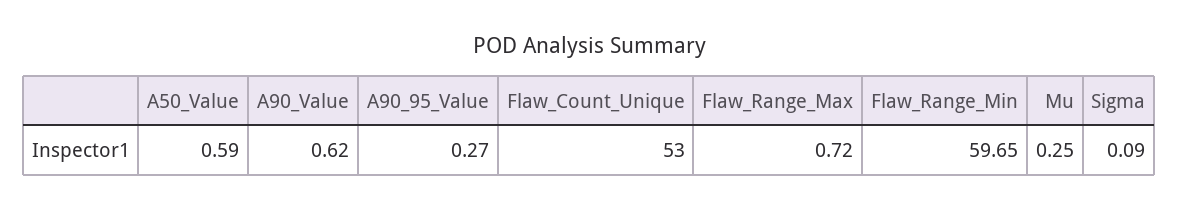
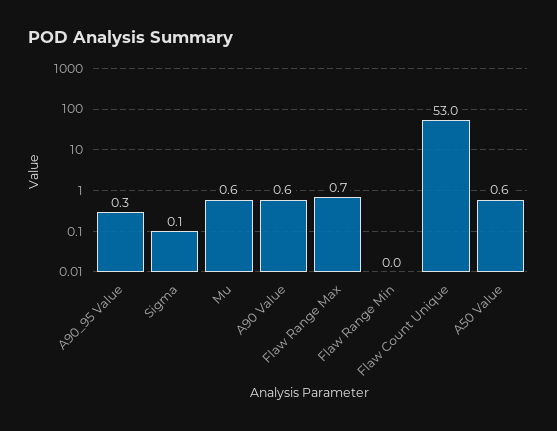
  {
    "A50_Value": 0.59,
    "A90_Value": 0.62,
    "A90_95_Value": 0.27,
    "Flaw_Count_Unique": 53,
    "Flaw_Range_Max": 0.72,
-   "Flaw_Range_Min": 59.65,
+   "Flaw_Range_Min": 0,
-   "Mu": 0.25,
+   "Mu": 0.6,
    "Sigma": 0.09
  }

